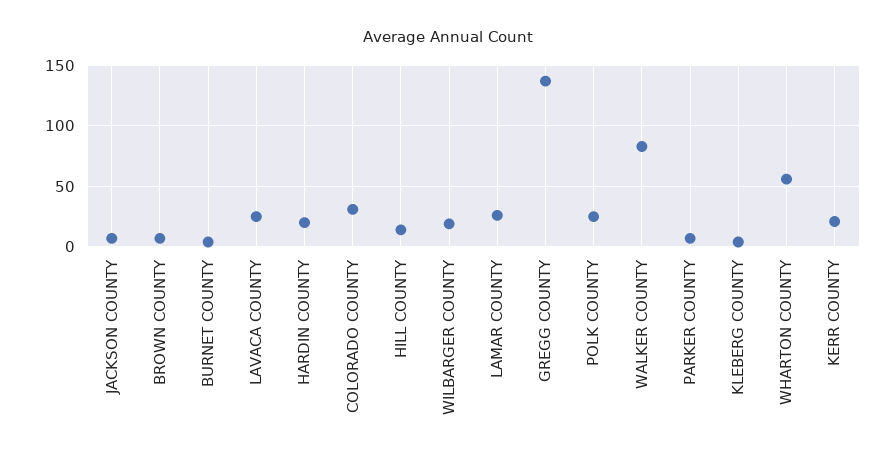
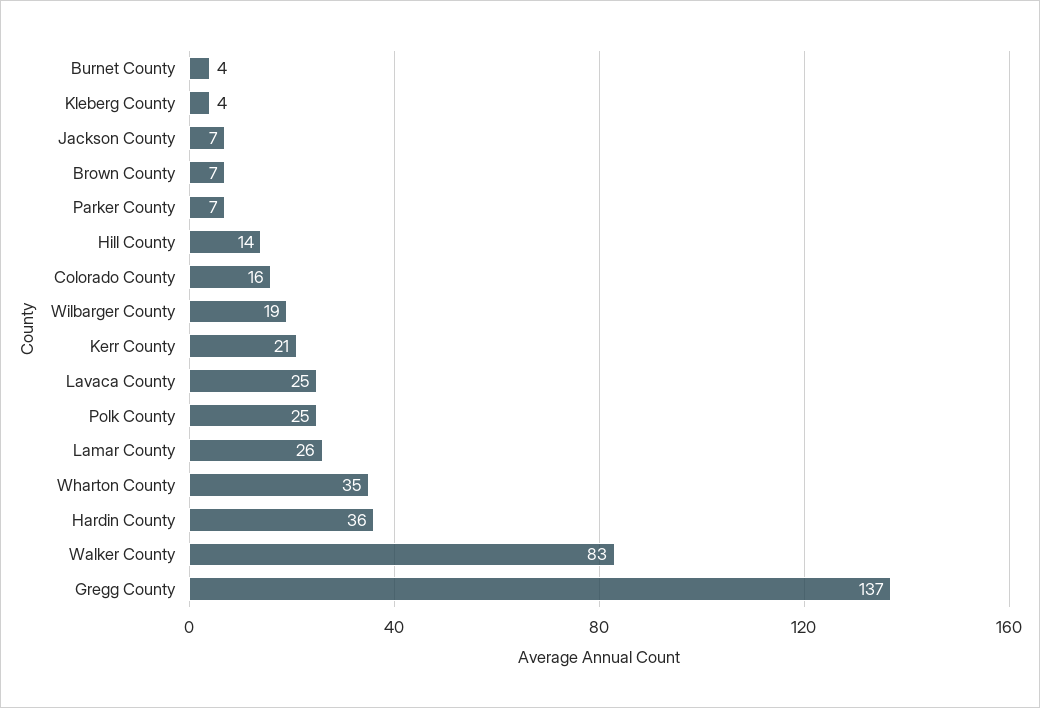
  {
    "JACKSON COUNTY": 7,
    "BROWN COUNTY": 7,
    "BURNET COUNTY": 4,
    "LAVACA COUNTY": 25,
-   "HARDIN COUNTY": 20,
+   "HARDIN COUNTY": 36,
-   "COLORADO COUNTY": 30,
+   "COLORADO COUNTY": 16,
    "HILL COUNTY": 14,
    "WILBARGER COUNTY": 19,
    "LAMAR COUNTY": 26,
    "GREGG COUNTY": 137,
    "POLK COUNTY": 25,
    "WALKER COUNTY": 83,
    "PARKER COUNTY": 7,
    "KLEBERG COUNTY": 4,
-   "WHARTON COUNTY": 55,
+   "WHARTON COUNTY": 35,
    "KERR COUNTY": 21
  }

